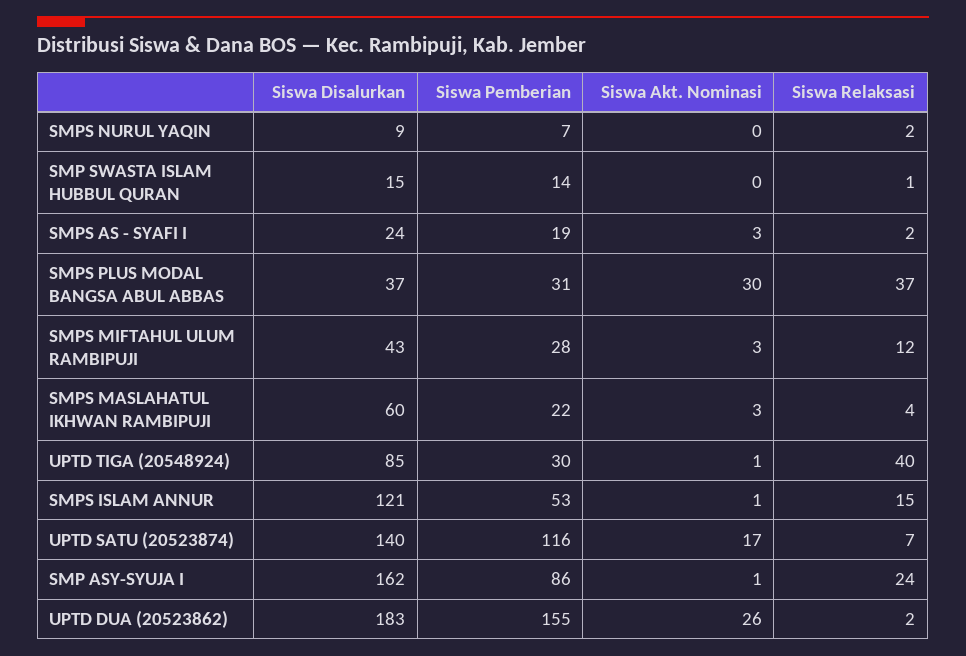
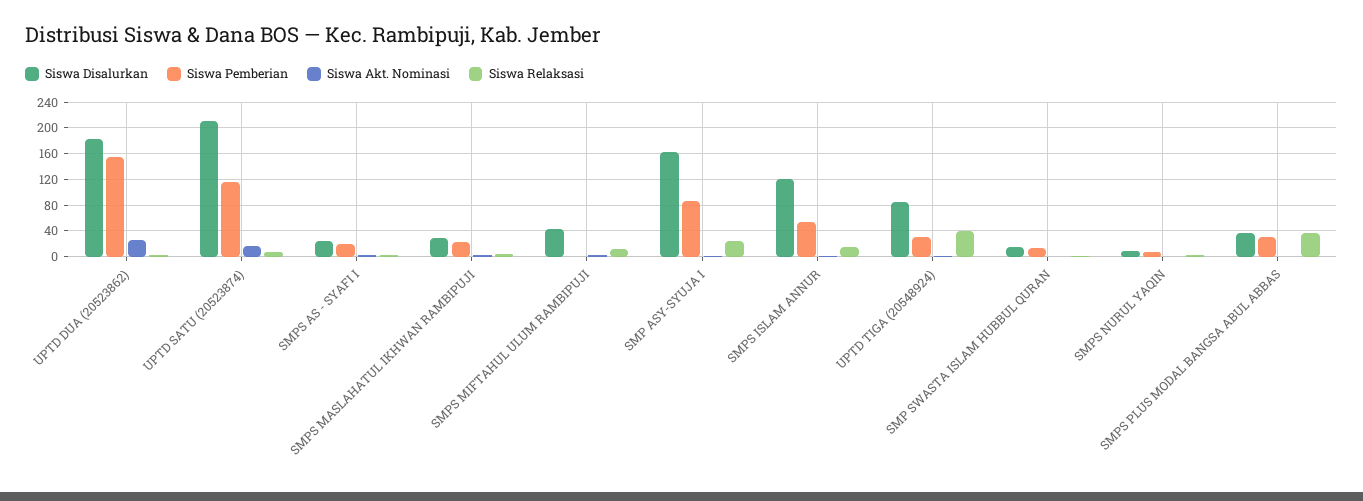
  {
    "Siswa Disalurkan": {
      "SMPS NURUL YAQIN": 9,
      "SMP SWASTA ISLAM HUBBUL QURAN": 15,
      "SMPS AS - SYAFI I": 24,
      "SMPS PLUS MODAL BANGSA ABUL ABBAS": 37,
      "SMPS MIFTAHUL ULUM RAMBIPUJI": 43,
-     "SMPS MASLAHATUL IKHWAN RAMBIPUJI": 60,
+     "SMPS MASLAHATUL IKHWAN RAMBIPUJI": 30,
      "UPTD TIGA (20548924)": 85,
      "SMPS ISLAM ANNUR": 121,
-     "UPTD SATU (20523874)": 140,
+     "UPTD SATU (20523874)": 210,
      "SMP ASY-SYUJA I": 162,
      "UPTD DUA (20523862)": 183
    },
    "Siswa Pemberian": {
      "SMPS NURUL YAQIN": 7,
      "SMP SWASTA ISLAM HUBBUL QURAN": 14,
      "SMPS AS - SYAFI I": 19,
      "SMPS PLUS MODAL BANGSA ABUL ABBAS": 31,
-     "SMPS MIFTAHUL ULUM RAMBIPUJI": 28,
+     "SMPS MIFTAHUL ULUM RAMBIPUJI": 0,
      "SMPS MASLAHATUL IKHWAN RAMBIPUJI": 22,
      "UPTD TIGA (20548924)": 30,
      "SMPS ISLAM ANNUR": 53,
      "UPTD SATU (20523874)": 116,
      "SMP ASY-SYUJA I": 86,
      "UPTD DUA (20523862)": 155
    },
    "Siswa Akt. Nominasi": {
      "SMPS NURUL YAQIN": 0,
      "SMP SWASTA ISLAM HUBBUL QURAN": 0,
      "SMPS AS - SYAFI I": 3,
-     "SMPS PLUS MODAL BANGSA ABUL ABBAS": 30,
+     "SMPS PLUS MODAL BANGSA ABUL ABBAS": 0,
      "SMPS MIFTAHUL ULUM RAMBIPUJI": 3,
      "SMPS MASLAHATUL IKHWAN RAMBIPUJI": 3,
      "UPTD TIGA (20548924)": 1,
      "SMPS ISLAM ANNUR": 1,
      "UPTD SATU (20523874)": 17,
      "SMP ASY-SYUJA I": 1,
      "UPTD DUA (20523862)": 26
    },
    "Siswa Relaksasi": {
      "SMPS NURUL YAQIN": 2,
      "SMP SWASTA ISLAM HUBBUL QURAN": 1,
      "SMPS AS - SYAFI I": 2,
      "SMPS PLUS MODAL BANGSA ABUL ABBAS": 37,
      "SMPS MIFTAHUL ULUM RAMBIPUJI": 12,
      "SMPS MASLAHATUL IKHWAN RAMBIPUJI": 4,
      "UPTD TIGA (20548924)": 40,
      "SMPS ISLAM ANNUR": 15,
      "UPTD SATU (20523874)": 7,
      "SMP ASY-SYUJA I": 24,
      "UPTD DUA (20523862)": 2
    }
  }

